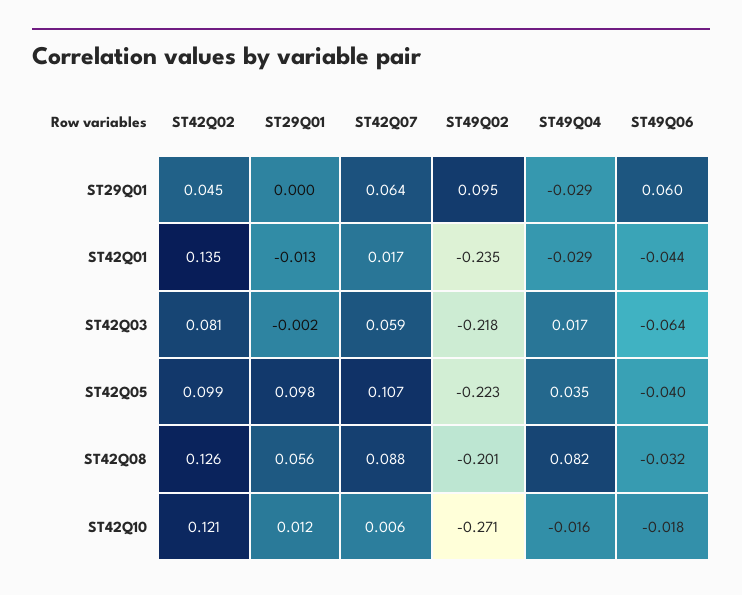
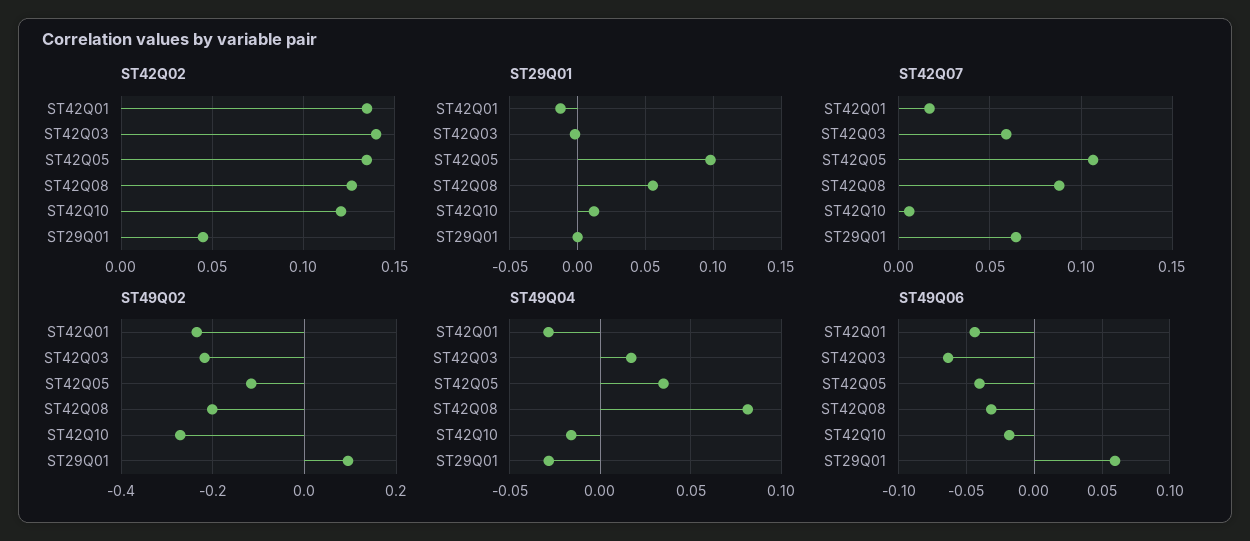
  {
    "ST42Q02": {
      "ST29Q01": 0.045,
      "ST42Q01": 0.135,
-     "ST42Q03": 0.081,
+     "ST42Q03": 0.14,
-     "ST42Q05": 0.099,
+     "ST42Q05": 0.135,
      "ST42Q08": 0.126,
      "ST42Q10": 0.121
    },
    "ST29Q01": {
      "ST29Q01": 0,
      "ST42Q01": -0.013,
      "ST42Q03": -0.002,
      "ST42Q05": 0.098,
      "ST42Q08": 0.056,
      "ST42Q10": 0.012
    },
    "ST42Q07": {
      "ST29Q01": 0.064,
      "ST42Q01": 0.017,
      "ST42Q03": 0.059,
      "ST42Q05": 0.107,
      "ST42Q08": 0.088,
      "ST42Q10": 0.006
    },
    "ST49Q02": {
      "ST29Q01": 0.095,
      "ST42Q01": -0.235,
      "ST42Q03": -0.218,
-     "ST42Q05": -0.223,
+     "ST42Q05": -0.12,
      "ST42Q08": -0.201,
      "ST42Q10": -0.271
    },
    "ST49Q04": {
      "ST29Q01": -0.029,
      "ST42Q01": -0.029,
      "ST42Q03": 0.017,
      "ST42Q05": 0.035,
      "ST42Q08": 0.082,
      "ST42Q10": -0.016
    },
    "ST49Q06": {
      "ST29Q01": 0.06,
      "ST42Q01": -0.044,
      "ST42Q03": -0.064,
      "ST42Q05": -0.04,
      "ST42Q08": -0.032,
      "ST42Q10": -0.018
    }
  }

